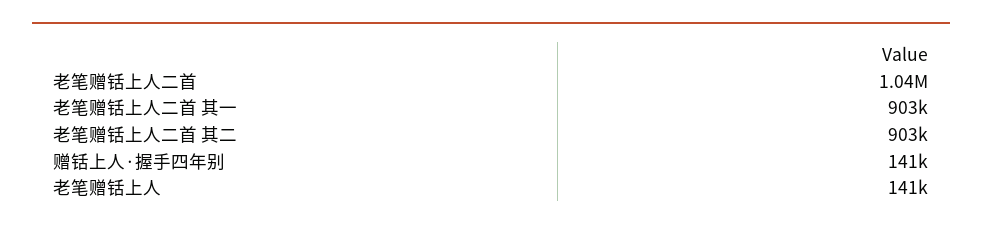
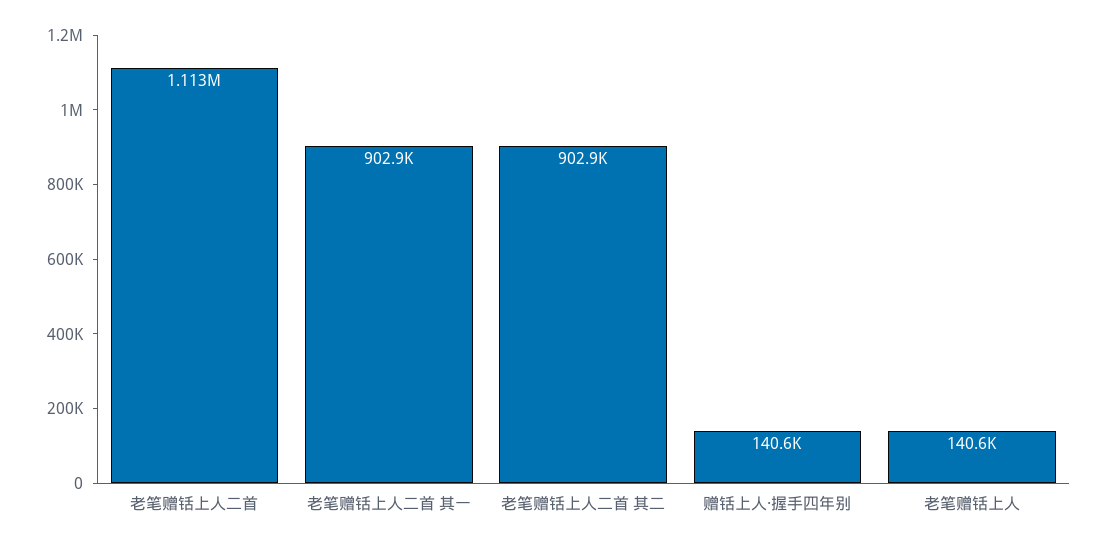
  {
-   "老笔赠铦上人二首": 1040000,
+   "老笔赠铦上人二首": 1113000,
    "老笔赠铦上人二首 其一": 902900,
    "老笔赠铦上人二首 其二": 902900,
    "赠铦上人·握手四年别": 140600,
    "老笔赠铦上人": 140600
  }

